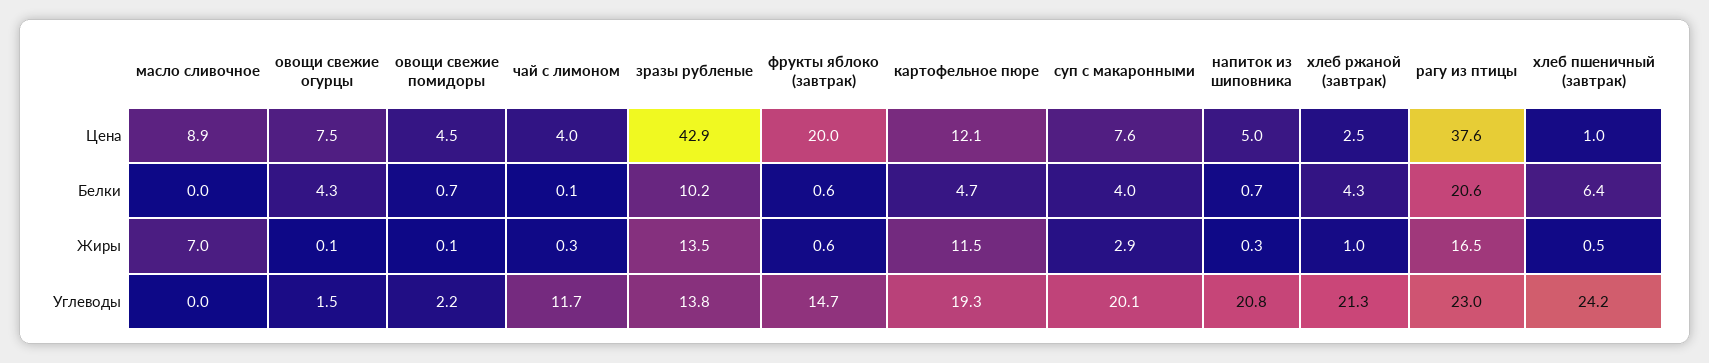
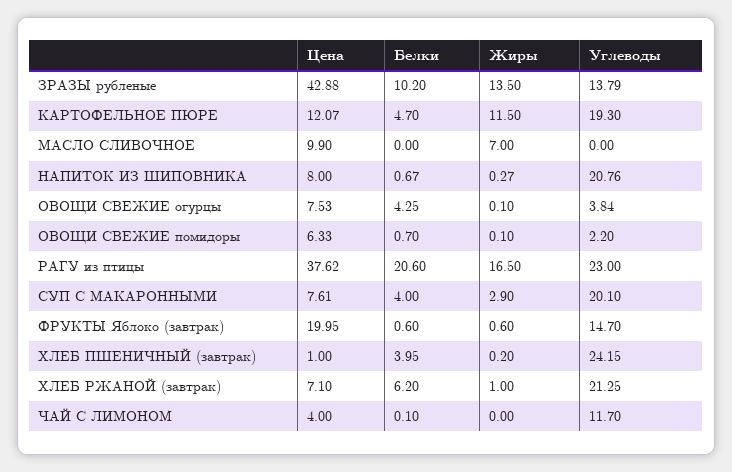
  {
    "масло сливочное": {
-     "Цена": 8.9,
+     "Цена": 9.9,
      "Белки": 0,
      "Жиры": 7,
      "Углеводы": 0
    },
    "овощи свежие огурцы": {
      "Цена": 7.53,
      "Белки": 4.25,
      "Жиры": 0.1,
-     "Углеводы": 1.5
+     "Углеводы": 3.84
    },
    "овощи свежие помидоры": {
-     "Цена": 4.5,
+     "Цена": 6.33,
      "Белки": 0.7,
      "Жиры": 0.1,
      "Углеводы": 2.2
    },
    "чай с лимоном": {
      "Цена": 4,
      "Белки": 0.1,
-     "Жиры": 0.3,
+     "Жиры": 0,
      "Углеводы": 11.7
    },
    "зразы рубленые": {
      "Цена": 42.88,
      "Белки": 10.2,
      "Жиры": 13.5,
      "Углеводы": 13.79
    },
    "фрукты яблоко (завтрак)": {
      "Цена": 19.95,
      "Белки": 0.6,
      "Жиры": 0.6,
      "Углеводы": 14.7
    },
    "картофельное пюре": {
      "Цена": 12.07,
      "Белки": 4.7,
      "Жиры": 11.5,
      "Углеводы": 19.3
    },
    "суп с макаронными": {
      "Цена": 7.61,
      "Белки": 4,
      "Жиры": 2.9,
      "Углеводы": 20.1
    },
    "напиток из шиповника": {
-     "Цена": 5,
+     "Цена": 8,
      "Белки": 0.67,
      "Жиры": 0.27,
      "Углеводы": 20.76
    },
    "хлеб ржаной (завтрак)": {
-     "Цена": 2.5,
+     "Цена": 7.1,
-     "Белки": 4.3,
+     "Белки": 6.2,
      "Жиры": 1,
      "Углеводы": 21.25
    },
    "рагу из птицы": {
      "Цена": 37.62,
      "Белки": 20.6,
      "Жиры": 16.5,
      "Углеводы": 23
    },
    "хлеб пшеничный (завтрак)": {
      "Цена": 1,
-     "Белки": 6.4,
+     "Белки": 3.95,
-     "Жиры": 0.5,
+     "Жиры": 0.2,
      "Углеводы": 24.15
    }
  }

